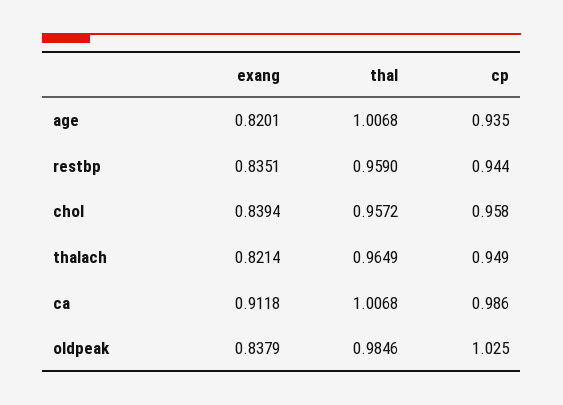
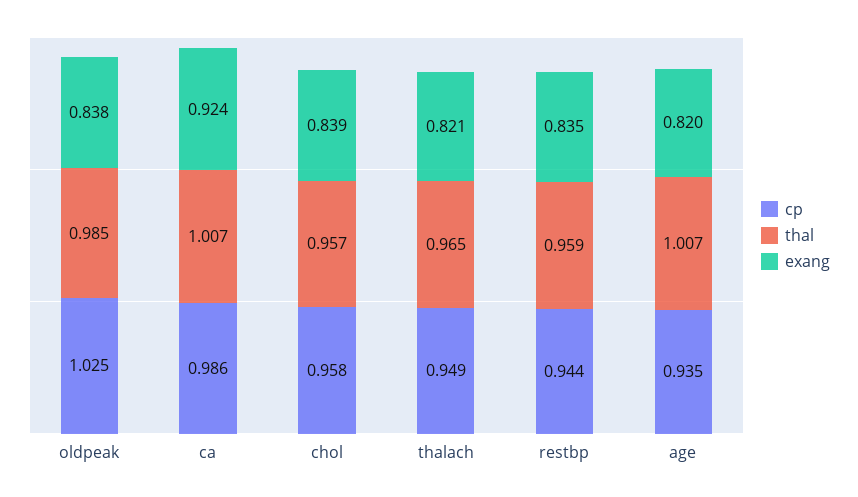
  {
    "exang": {
      "age": 0.8201,
      "restbp": 0.8351,
      "chol": 0.8394,
      "thalach": 0.8214,
-     "ca": 0.9118,
+     "ca": 0.924,
      "oldpeak": 0.8379
    },
    "thal": {
      "age": 1.0068,
      "restbp": 0.959,
      "chol": 0.9572,
      "thalach": 0.9649,
      "ca": 1.0068,
      "oldpeak": 0.9846
    },
    "cp": {
      "age": 0.935,
      "restbp": 0.944,
      "chol": 0.958,
      "thalach": 0.949,
      "ca": 0.986,
      "oldpeak": 1.025
    }
  }

